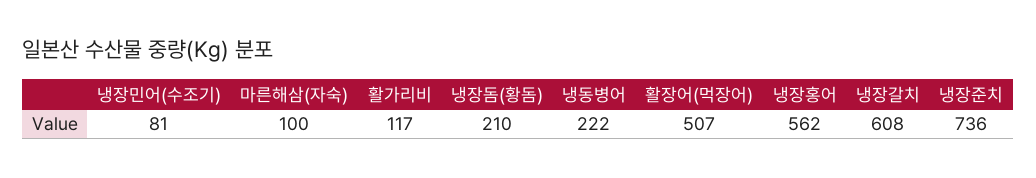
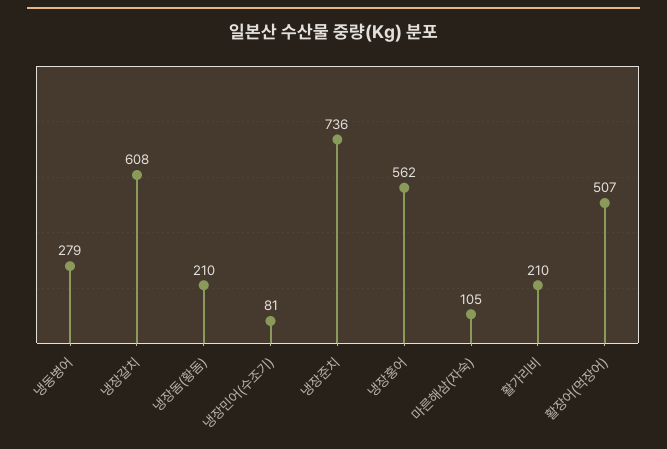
  {
    "냉장민어(수조기)": 81,
-   "마른해삼(자숙)": 100,
+   "마른해삼(자숙)": 105,
-   "활가리비": 117,
+   "활가리비": 210,
    "냉장돔(황돔)": 210,
-   "냉동병어": 222,
+   "냉동병어": 279,
    "활장어(먹장어)": 507,
    "냉장홍어": 562,
    "냉장갈치": 608,
    "냉장준치": 736
  }

